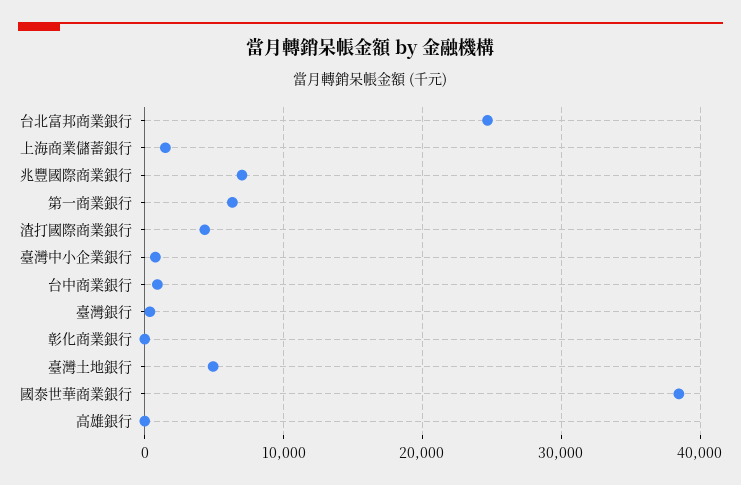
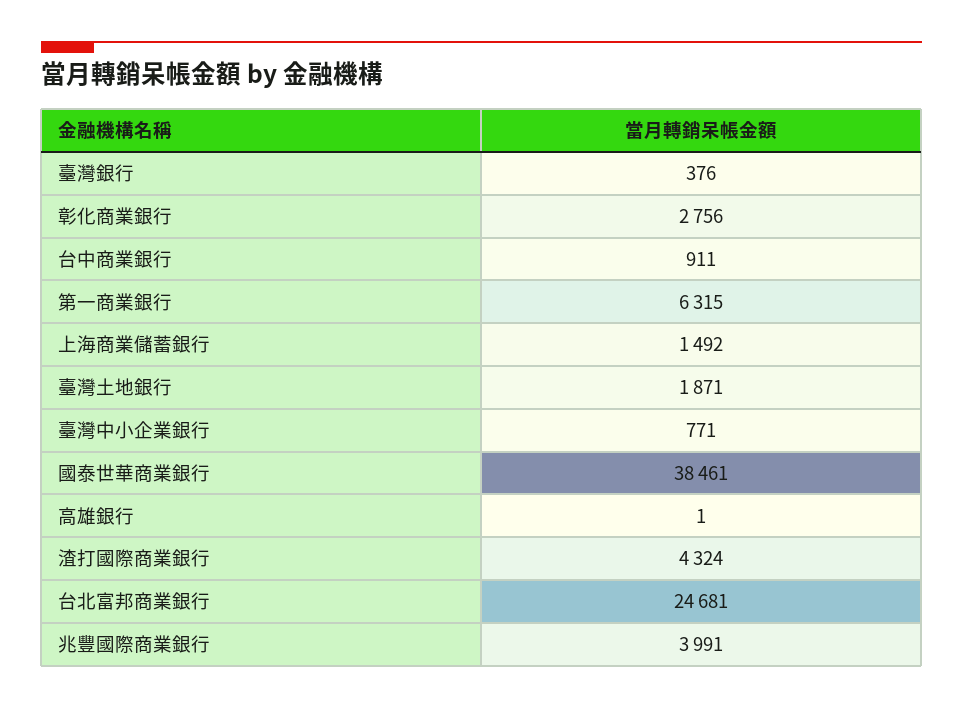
  {
    "台北富邦商業銀行": 24681,
    "上海商業儲蓄銀行": 1492,
-   "兆豐國際商業銀行": 7000,
+   "兆豐國際商業銀行": 3991,
    "第一商業銀行": 6315,
    "渣打國際商業銀行": 4324,
    "臺灣中小企業銀行": 771,
    "台中商業銀行": 911,
    "臺灣銀行": 376,
-   "彰化商業銀行": 0,
+   "彰化商業銀行": 2756,
-   "臺灣土地銀行": 5000,
+   "臺灣土地銀行": 1871,
    "國泰世華商業銀行": 38461,
    "高雄銀行": 1
  }

